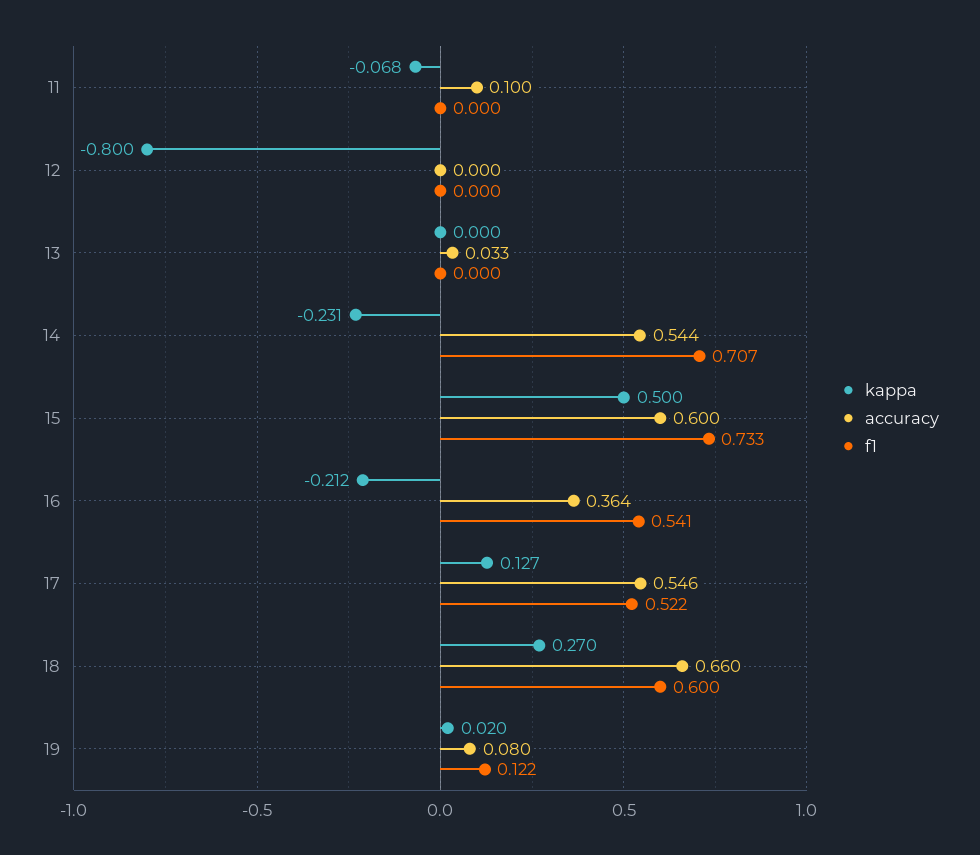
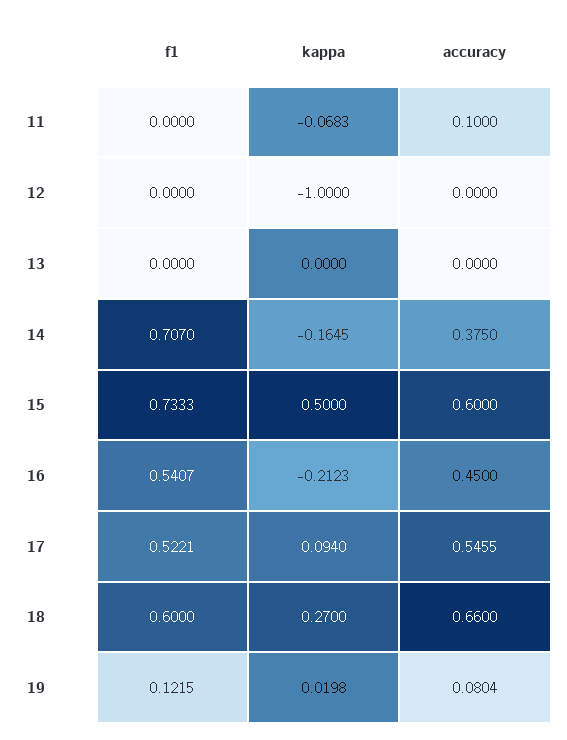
  {
    "kappa": {
      "11": -0.0683,
-     "12": -0.8,
+     "12": -1,
      "13": 0,
-     "14": -0.231,
+     "14": -0.1645,
      "15": 0.5,
      "16": -0.2123,
-     "17": 0.127,
+     "17": 0.094,
      "18": 0.27,
      "19": 0.0198
    },
    "accuracy": {
      "11": 0.1,
      "12": 0,
-     "13": 0.033,
+     "13": 0,
-     "14": 0.544,
+     "14": 0.375,
      "15": 0.6,
-     "16": 0.364,
+     "16": 0.45,
      "17": 0.5455,
      "18": 0.66,
      "19": 0.0804
    },
    "f1": {
      "11": 0,
      "12": 0,
      "13": 0,
      "14": 0.707,
      "15": 0.7333,
      "16": 0.5407,
      "17": 0.5221,
      "18": 0.6,
      "19": 0.1215
    }
  }

